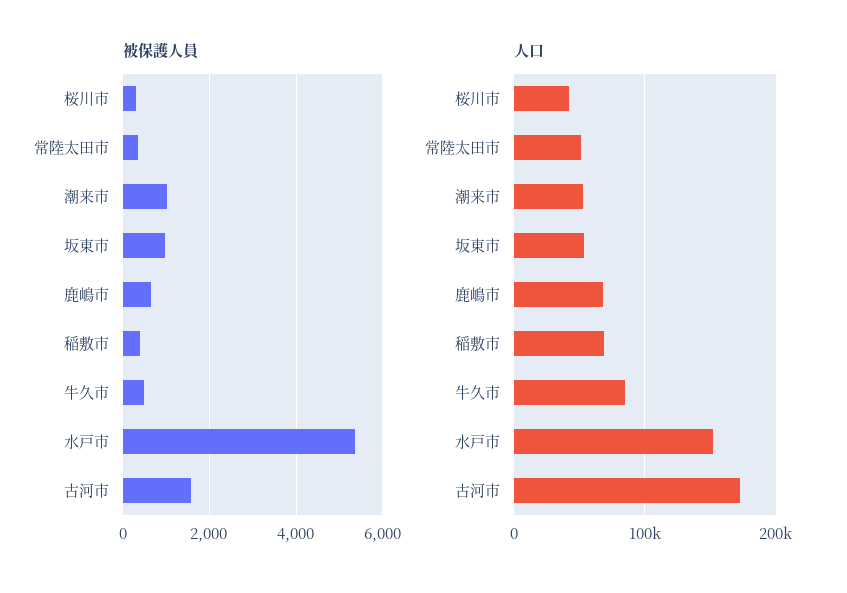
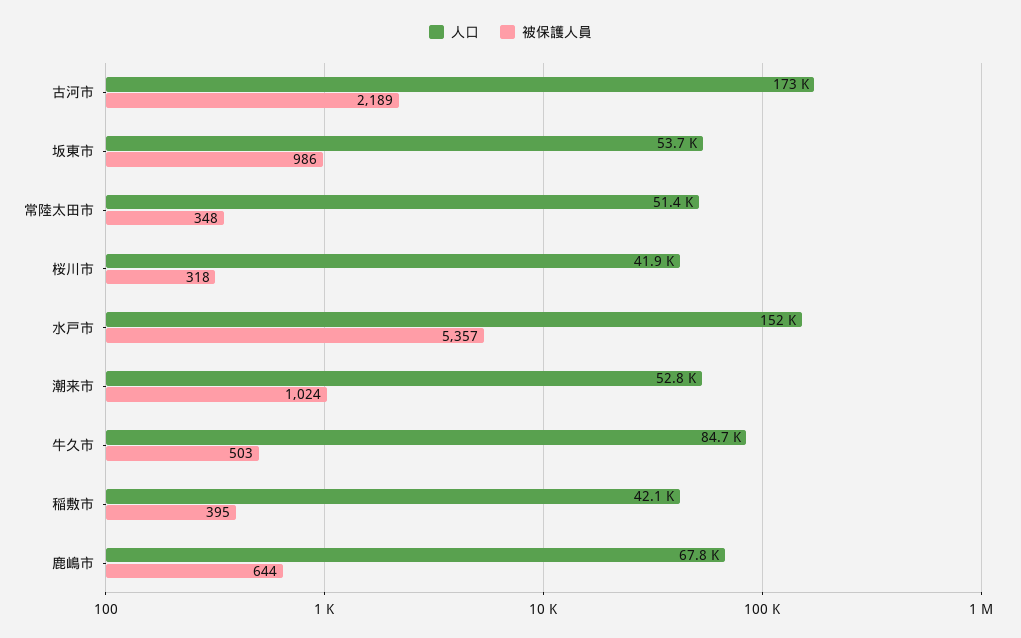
  {
    "被保護人員": {
      "桜川市": 318,
      "常陸太田市": 348,
      "潮来市": 1024,
      "坂東市": 986,
      "鹿嶋市": 644,
      "稲敷市": 395,
      "牛久市": 503,
      "水戸市": 5357,
-     "古河市": 1600
+     "古河市": 2189
    },
    "人口": {
      "桜川市": 41900,
      "常陸太田市": 51400,
      "潮来市": 52800,
      "坂東市": 53700,
      "鹿嶋市": 67800,
-     "稲敷市": 70000,
+     "稲敷市": 42100,
      "牛久市": 84700,
      "水戸市": 152000,
      "古河市": 173000
    }
  }

